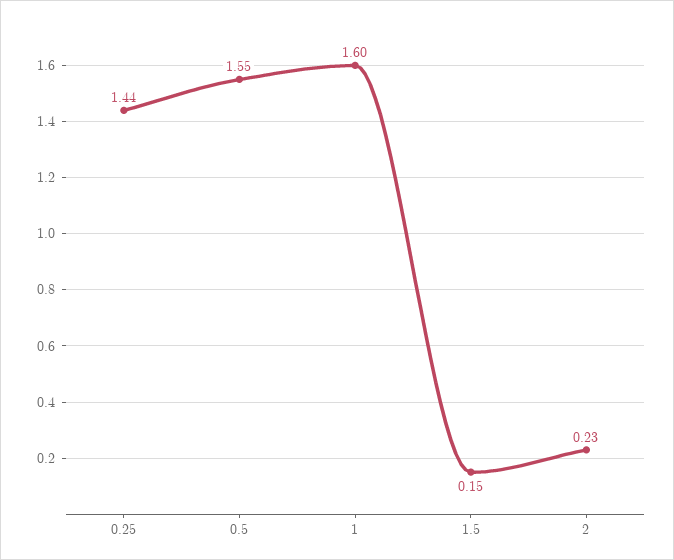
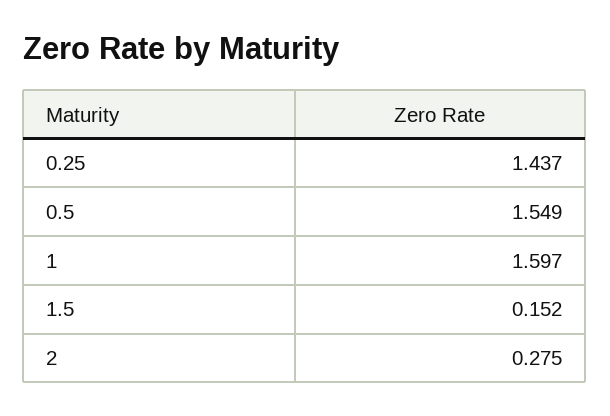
  {
    "0.25": 1.437,
    "0.5": 1.549,
    "1": 1.597,
    "1.5": 0.152,
-   "2": 0.23
+   "2": 0.275
  }

